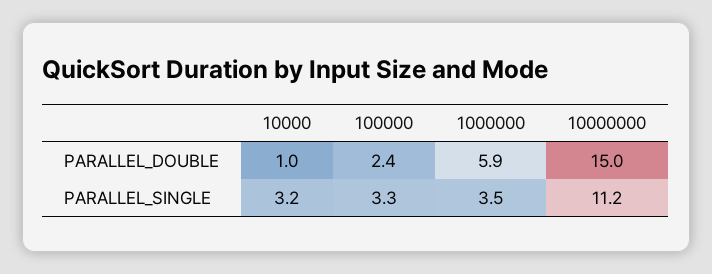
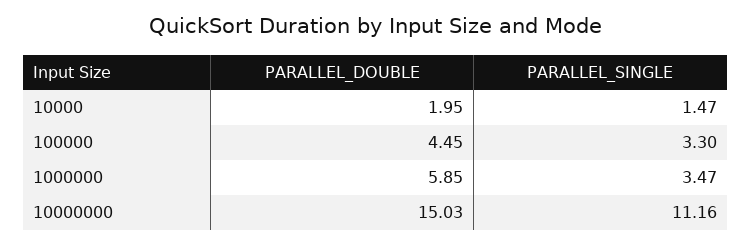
  {
    "10000": {
-     "PARALLEL_DOUBLE": 1,
+     "PARALLEL_DOUBLE": 1.95,
-     "PARALLEL_SINGLE": 3.2
+     "PARALLEL_SINGLE": 1.47
    },
    "100000": {
-     "PARALLEL_DOUBLE": 2.4,
+     "PARALLEL_DOUBLE": 4.45,
      "PARALLEL_SINGLE": 3.3
    },
    "1000000": {
      "PARALLEL_DOUBLE": 5.85,
      "PARALLEL_SINGLE": 3.47
    },
    "10000000": {
      "PARALLEL_DOUBLE": 15.03,
      "PARALLEL_SINGLE": 11.16
    }
  }

